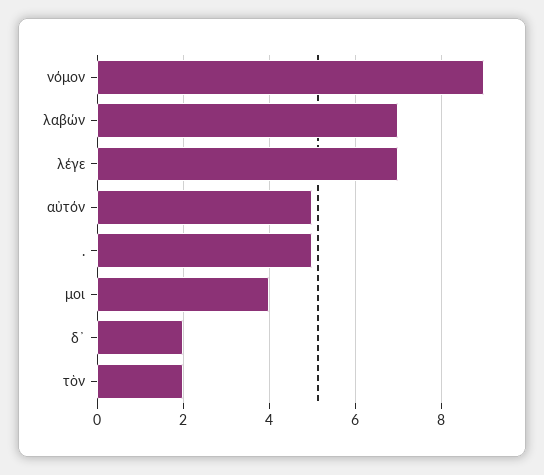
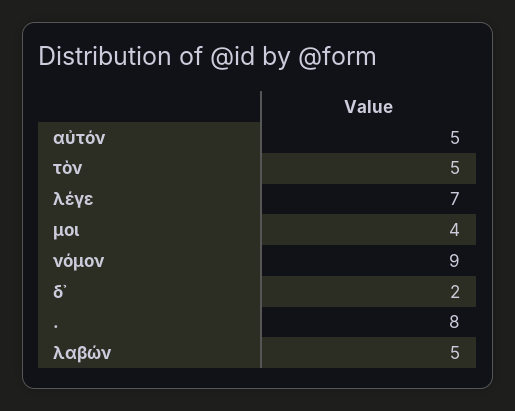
  {
    "νόμον": 9,
-   "λαβών": 7,
+   "λαβών": 5,
    "λέγε": 7,
    "αὐτόν": 5,
-   ".": 5,
+   ".": 8,
    "μοι": 4,
    "δ᾽": 2,
-   "τὸν": 2
+   "τὸν": 5
  }

